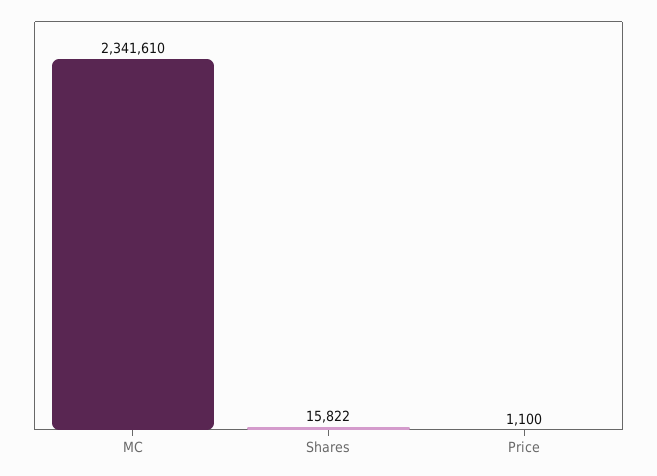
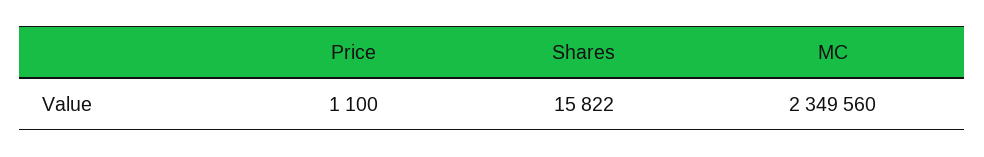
  {
-   "MC": 2341610,
+   "MC": 2349560,
    "Shares": 15822,
    "Price": 1100
  }

